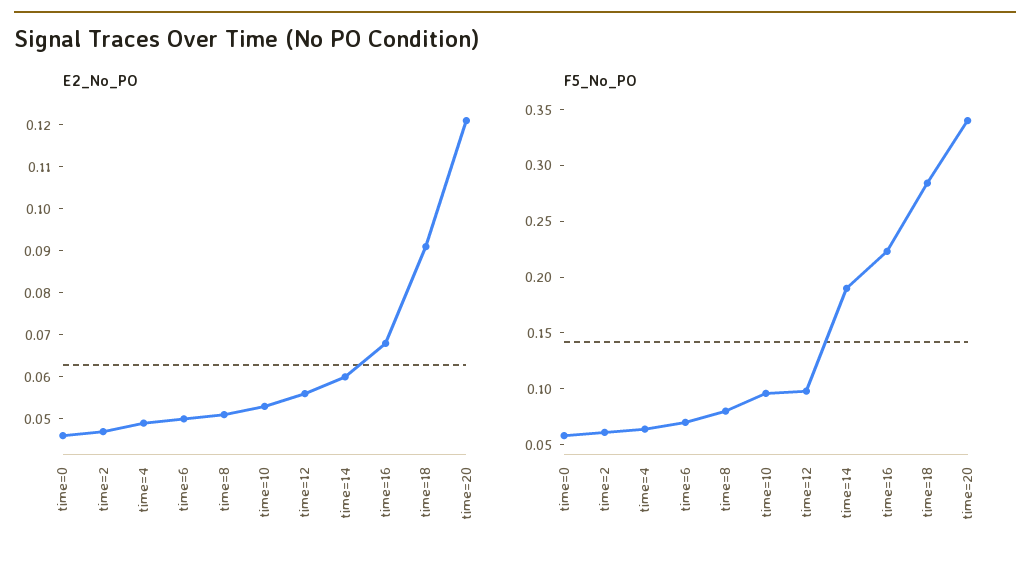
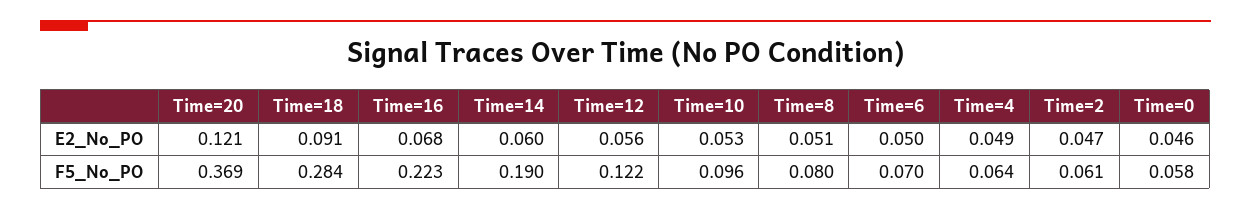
  {
    "E2_No_PO": {
      "time=0": 0.046,
      "time=2": 0.047,
      "time=4": 0.049,
      "time=6": 0.05,
      "time=8": 0.051,
      "time=10": 0.053,
      "time=12": 0.056,
      "time=14": 0.06,
      "time=16": 0.068,
      "time=18": 0.091,
      "time=20": 0.121
    },
    "F5_No_PO": {
      "time=0": 0.058,
      "time=2": 0.061,
      "time=4": 0.064,
      "time=6": 0.07,
      "time=8": 0.08,
      "time=10": 0.096,
-     "time=12": 0.1,
+     "time=12": 0.122,
      "time=14": 0.19,
      "time=16": 0.223,
      "time=18": 0.284,
-     "time=20": 0.34
+     "time=20": 0.369
    }
  }

